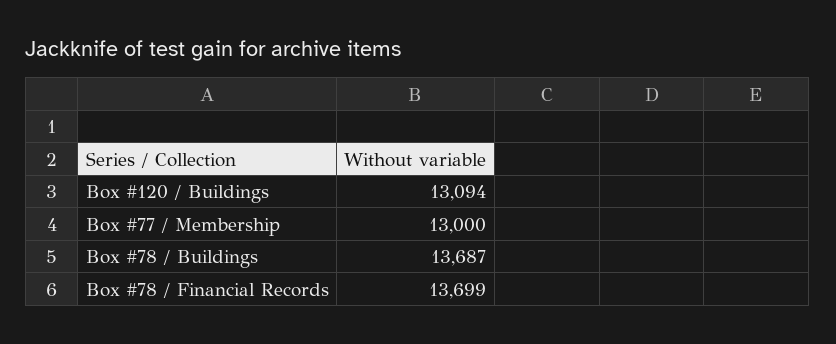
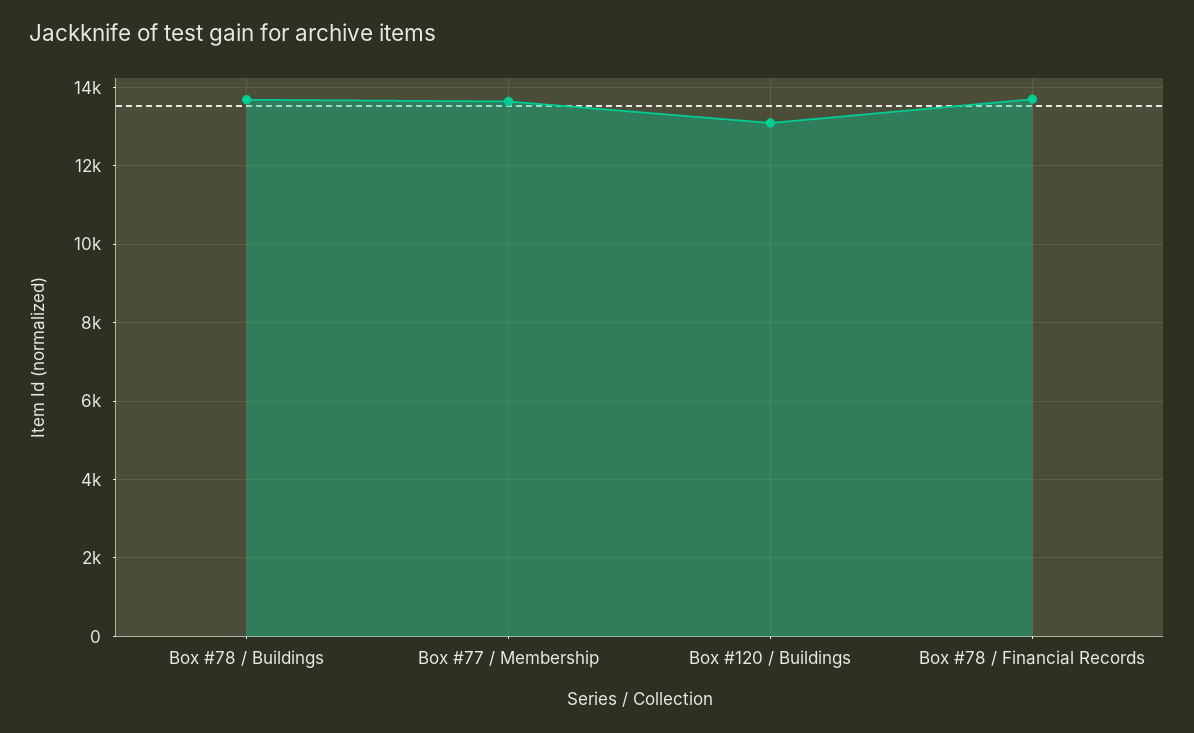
  {
    "Box #120 / Buildings": 13094,
-   "Box #77 / Membership": 13000,
+   "Box #77 / Membership": 13600,
    "Box #78 / Buildings": 13687,
    "Box #78 / Financial Records": 13699
  }

